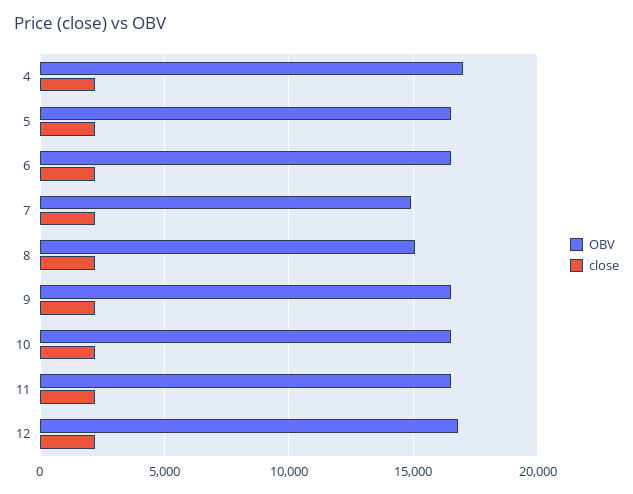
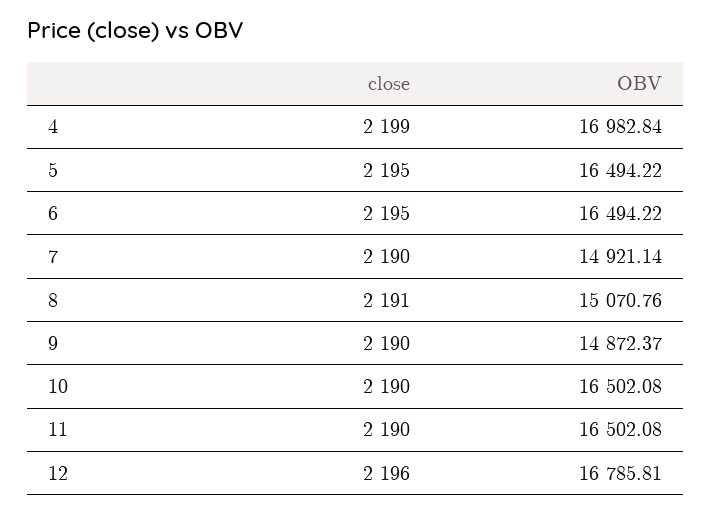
  {
    "OBV": {
      "4": 16982.84,
      "5": 16494.22,
      "6": 16494.22,
      "7": 14921.14,
      "8": 15070.76,
-     "9": 16500,
+     "9": 14872.37,
      "10": 16502.08,
      "11": 16502.08,
      "12": 16785.81
    },
    "close": {
      "4": 2199,
      "5": 2195,
      "6": 2195,
      "7": 2190,
      "8": 2191,
      "9": 2190,
      "10": 2190,
      "11": 2190,
      "12": 2196
    }
  }

